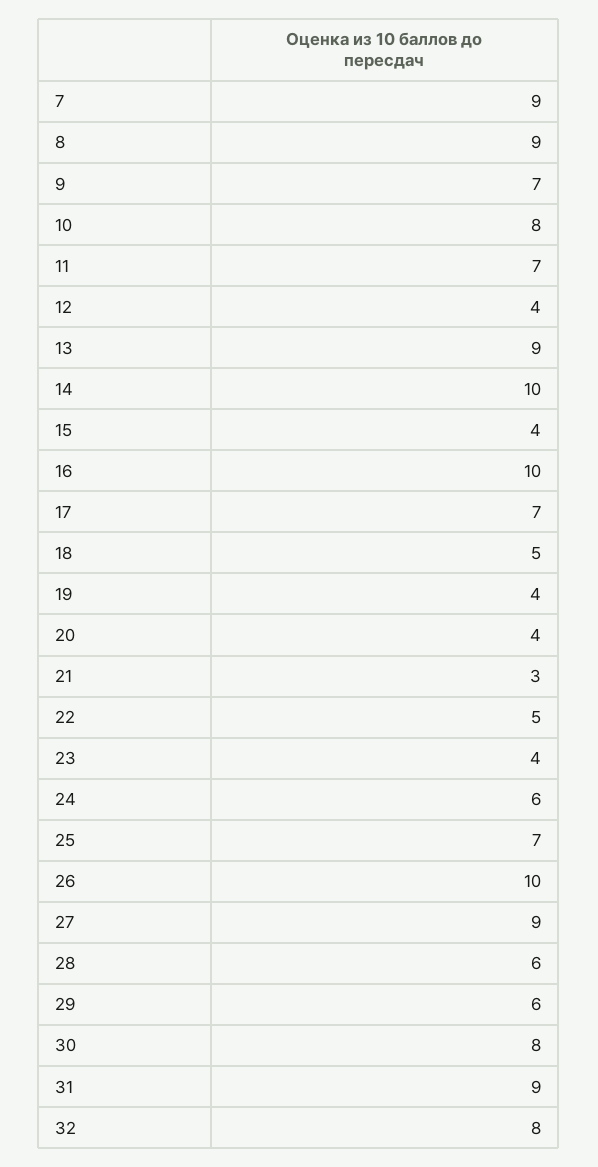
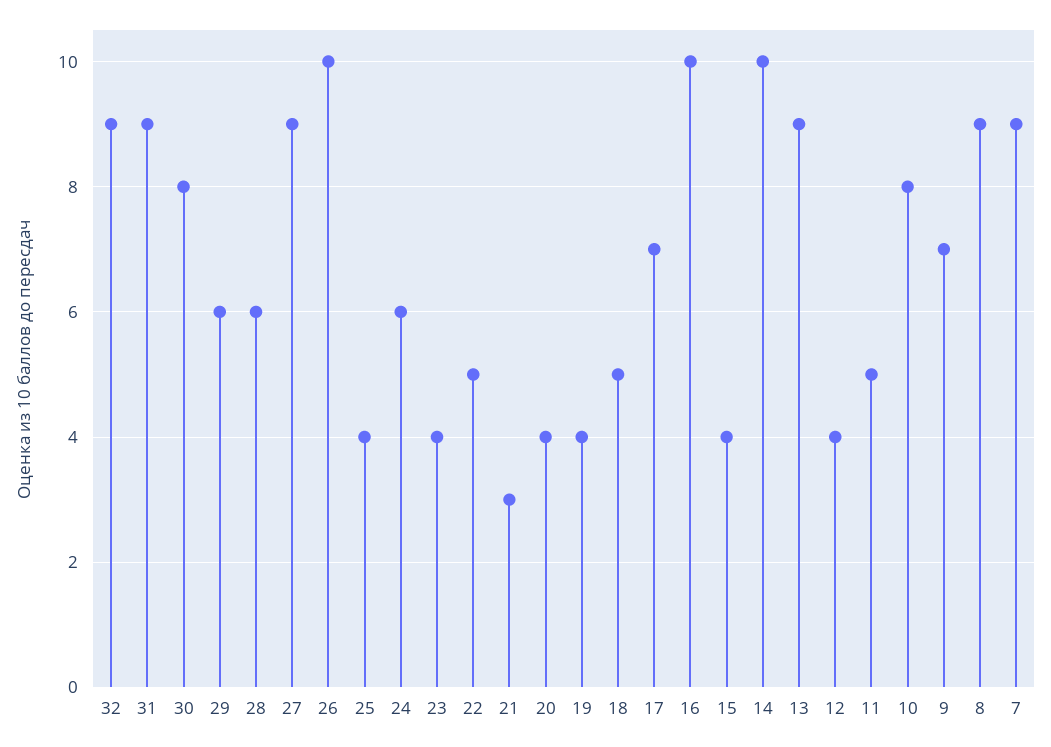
  {
    "7": 9,
    "8": 9,
    "9": 7,
    "10": 8,
-   "11": 7,
+   "11": 5,
    "12": 4,
    "13": 9,
    "14": 10,
    "15": 4,
    "16": 10,
    "17": 7,
    "18": 5,
    "19": 4,
    "20": 4,
    "21": 3,
    "22": 5,
    "23": 4,
    "24": 6,
-   "25": 7,
+   "25": 4,
    "26": 10,
    "27": 9,
    "28": 6,
    "29": 6,
    "30": 8,
    "31": 9,
-   "32": 8
+   "32": 9
  }

